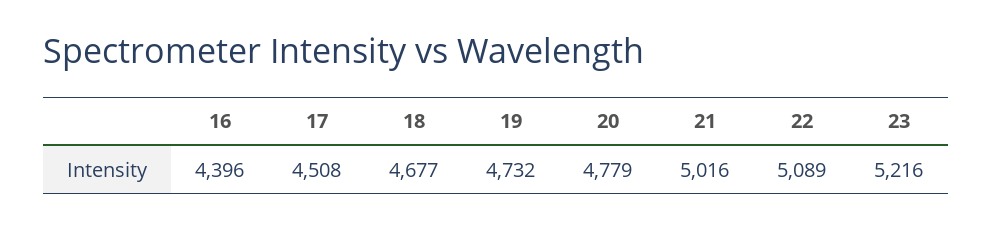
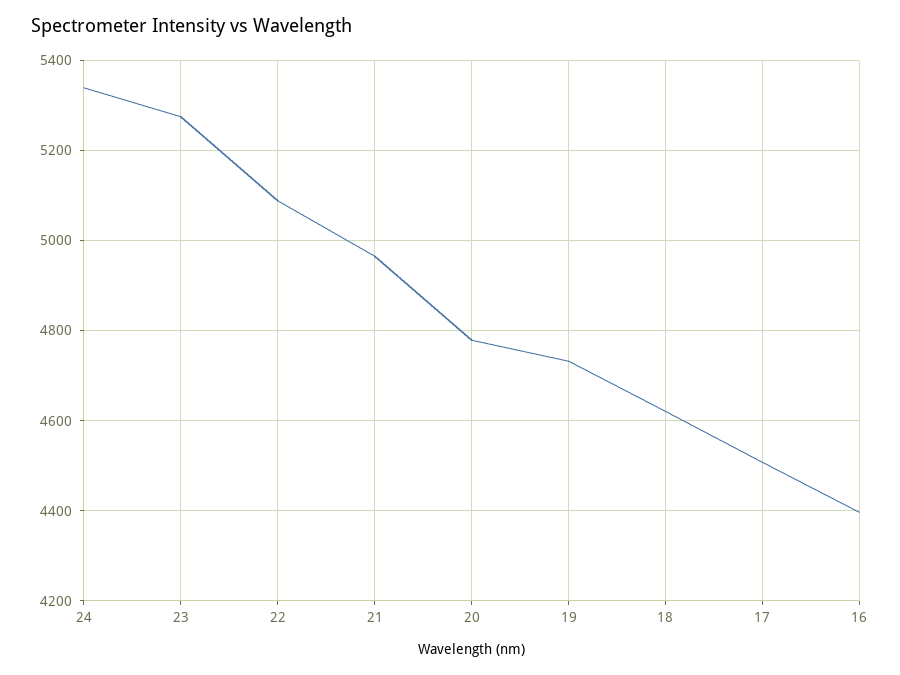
  {
    "16": 4396,
    "17": 4508,
-   "18": 4677,
+   "18": 4620,
    "19": 4732,
    "20": 4779,
-   "21": 5016,
+   "21": 4960,
    "22": 5089,
-   "23": 5216
+   "23": 5280,
+   "24": 5340
  }

